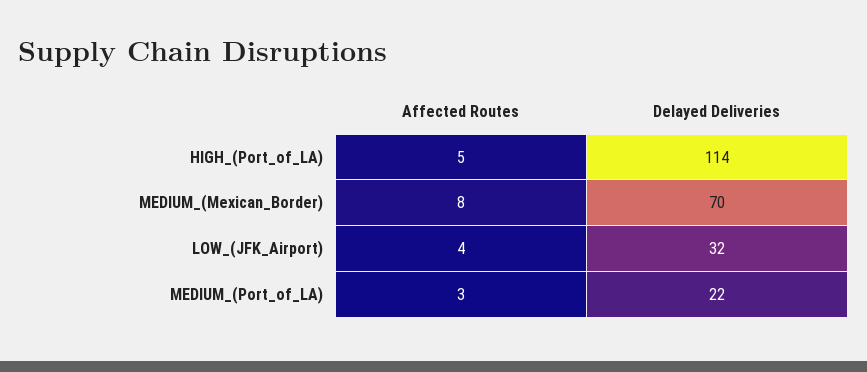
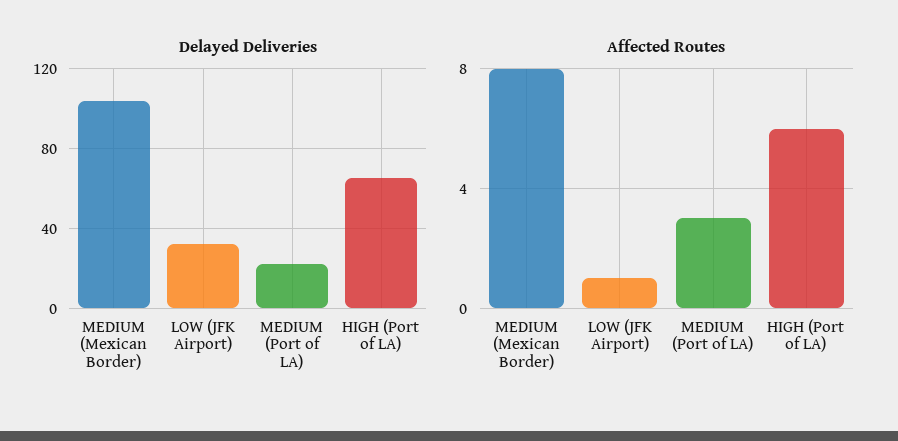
  {
    "Affected Routes": {
-     "HIGH_(Port_of_LA)": 5,
+     "HIGH_(Port_of_LA)": 6,
      "MEDIUM_(Mexican_Border)": 8,
-     "LOW_(JFK_Airport)": 4,
+     "LOW_(JFK_Airport)": 1,
      "MEDIUM_(Port_of_LA)": 3
    },
    "Delayed Deliveries": {
-     "HIGH_(Port_of_LA)": 114,
+     "HIGH_(Port_of_LA)": 65,
-     "MEDIUM_(Mexican_Border)": 70,
+     "MEDIUM_(Mexican_Border)": 105,
      "LOW_(JFK_Airport)": 32,
      "MEDIUM_(Port_of_LA)": 22
    }
  }

